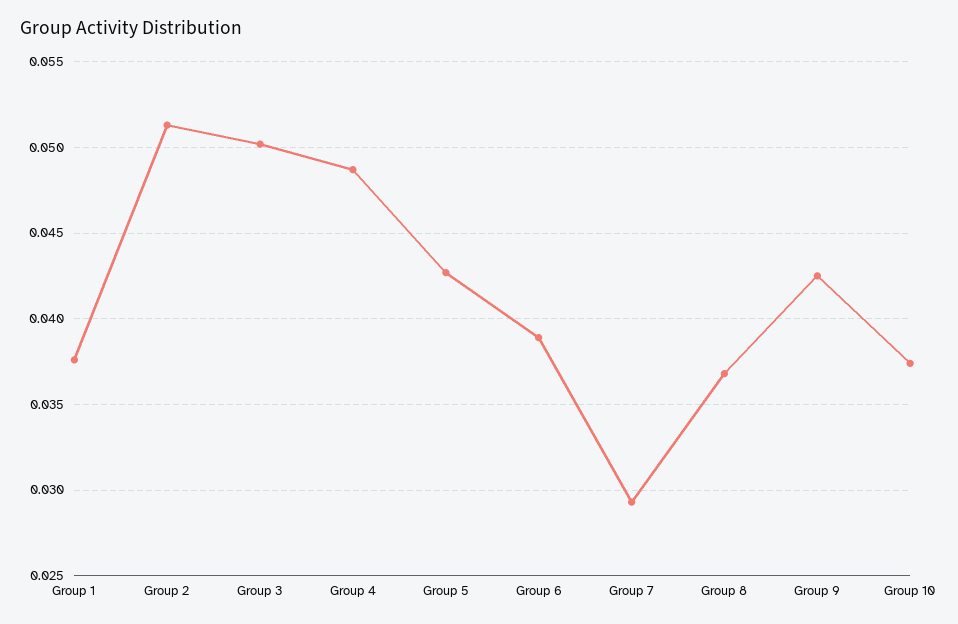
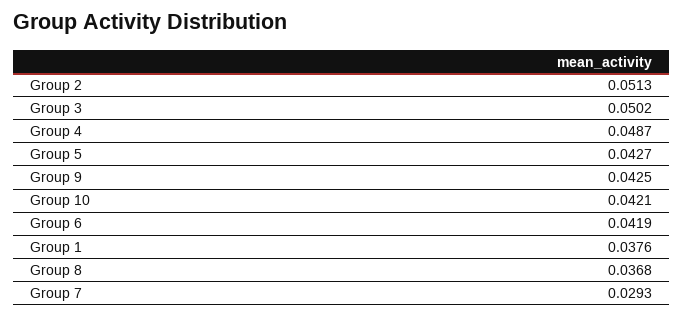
  {
    "Group 1": 0.0376,
    "Group 2": 0.0513,
    "Group 3": 0.0502,
    "Group 4": 0.0487,
    "Group 5": 0.0427,
-   "Group 6": 0.039,
+   "Group 6": 0.0419,
    "Group 7": 0.0293,
    "Group 8": 0.0368,
    "Group 9": 0.0425,
-   "Group 10": 0.0375
+   "Group 10": 0.0421
  }

